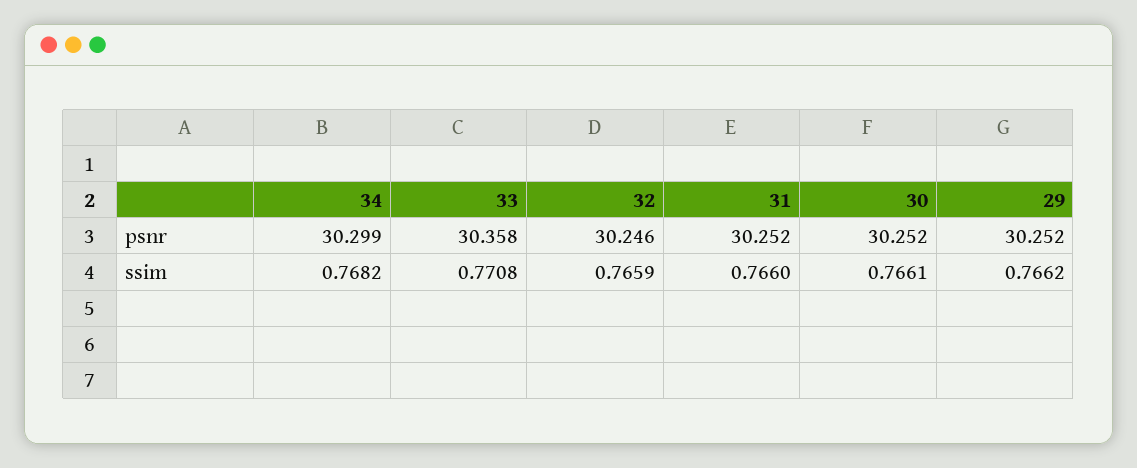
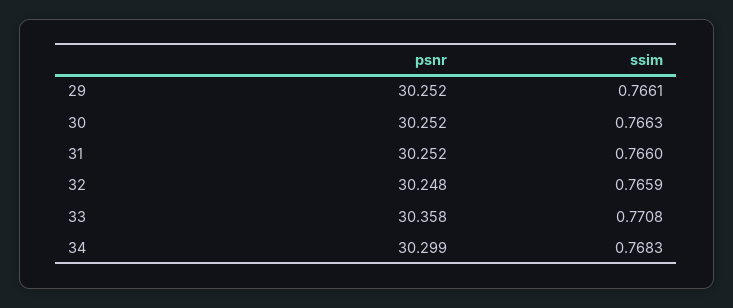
  {
    "34": {
      "psnr": 30.299,
-     "ssim": 0.7682
+     "ssim": 0.7683
    },
    "33": {
      "psnr": 30.358,
      "ssim": 0.7708
    },
    "32": {
-     "psnr": 30.246,
+     "psnr": 30.248,
      "ssim": 0.7659
    },
    "31": {
      "psnr": 30.252,
      "ssim": 0.766
    },
    "30": {
      "psnr": 30.252,
-     "ssim": 0.7661
+     "ssim": 0.7663
    },
    "29": {
      "psnr": 30.252,
-     "ssim": 0.7662
+     "ssim": 0.7661
    }
  }

